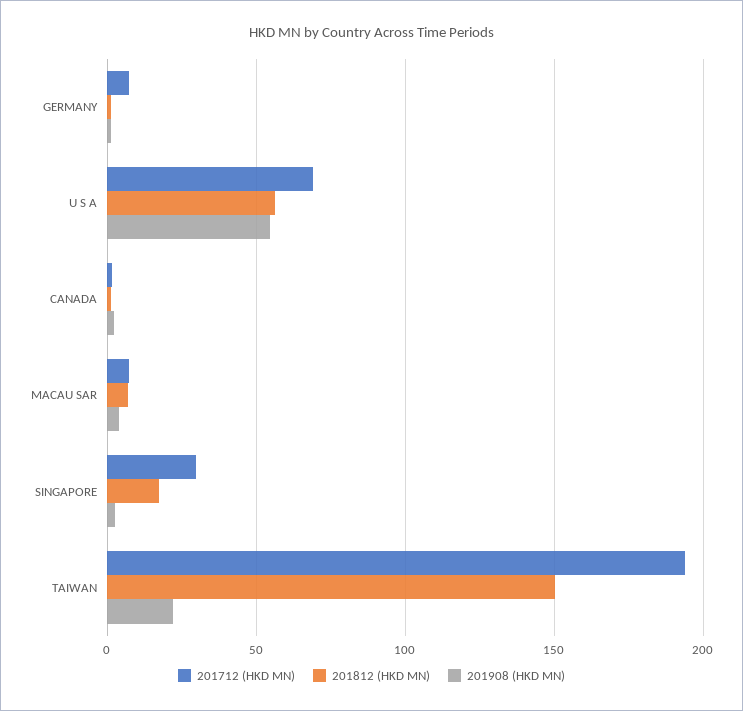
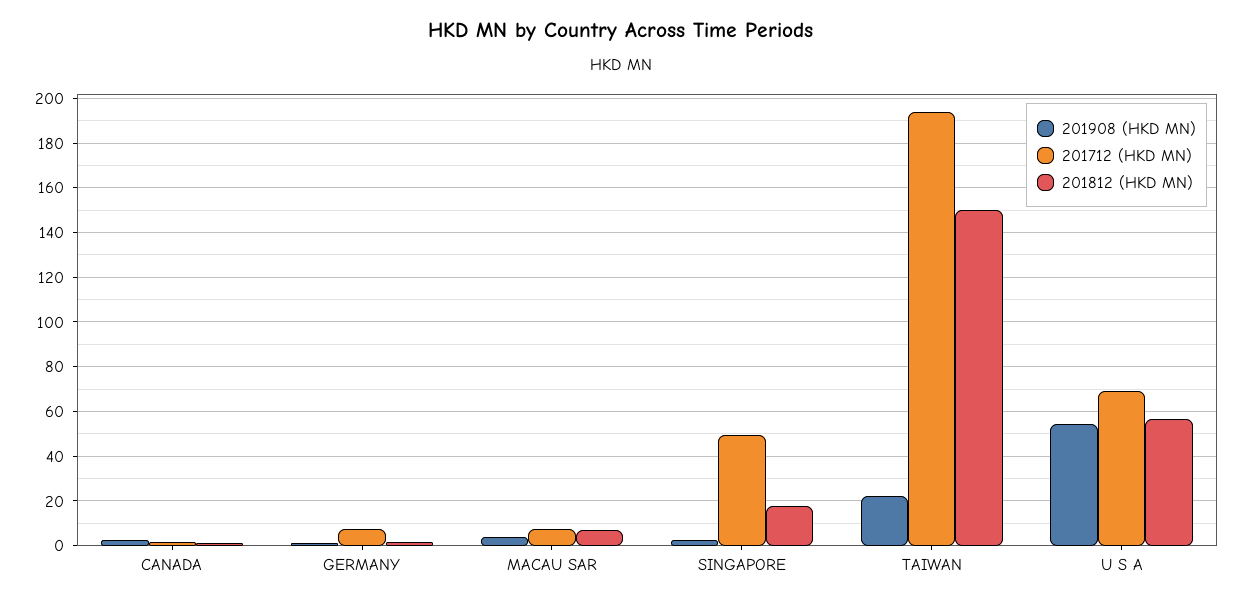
  {
    "201712 (HKD MN)": {
      "GERMANY": 5,
      "U S A": 70,
      "CANADA": 0,
      "MACAU SAR": 5,
-     "SINGAPORE": 30,
+     "SINGAPORE": 50,
      "TAIWAN": 195
    },
    "201812 (HKD MN)": {
      "GERMANY": 0,
      "U S A": 55,
      "CANADA": 0,
      "MACAU SAR": 5,
      "SINGAPORE": 20,
      "TAIWAN": 150
    },
    "201908 (HKD MN)": {
      "GERMANY": 0,
      "U S A": 55,
      "CANADA": 0,
      "MACAU SAR": 5,
      "SINGAPORE": 5,
      "TAIWAN": 20
    }
  }

